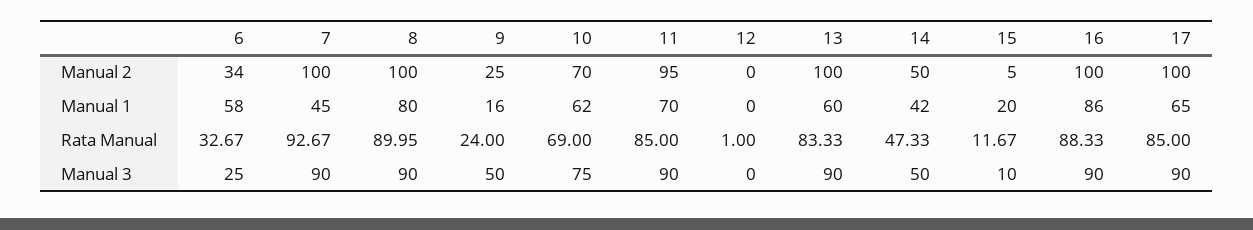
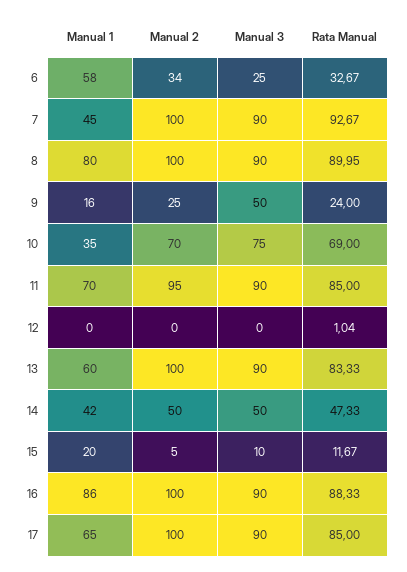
  {
    "6": {
      "Manual 2": 34,
      "Manual 1": 58,
      "Rata Manual": 32.67,
      "Manual 3": 25
    },
    "7": {
      "Manual 2": 100,
      "Manual 1": 45,
      "Rata Manual": 92.67,
      "Manual 3": 90
    },
    "8": {
      "Manual 2": 100,
      "Manual 1": 80,
      "Rata Manual": 89.95,
      "Manual 3": 90
    },
    "9": {
      "Manual 2": 25,
      "Manual 1": 16,
      "Rata Manual": 24,
      "Manual 3": 50
    },
    "10": {
      "Manual 2": 70,
-     "Manual 1": 62,
+     "Manual 1": 35,
      "Rata Manual": 69,
      "Manual 3": 75
    },
    "11": {
      "Manual 2": 95,
      "Manual 1": 70,
      "Rata Manual": 85,
      "Manual 3": 90
    },
    "12": {
      "Manual 2": 0,
      "Manual 1": 0,
-     "Rata Manual": 1,
+     "Rata Manual": 1.04,
      "Manual 3": 0
    },
    "13": {
      "Manual 2": 100,
      "Manual 1": 60,
      "Rata Manual": 83.33,
      "Manual 3": 90
    },
    "14": {
      "Manual 2": 50,
      "Manual 1": 42,
      "Rata Manual": 47.33,
      "Manual 3": 50
    },
    "15": {
      "Manual 2": 5,
      "Manual 1": 20,
      "Rata Manual": 11.67,
      "Manual 3": 10
    },
    "16": {
      "Manual 2": 100,
      "Manual 1": 86,
      "Rata Manual": 88.33,
      "Manual 3": 90
    },
    "17": {
      "Manual 2": 100,
      "Manual 1": 65,
      "Rata Manual": 85,
      "Manual 3": 90
    }
  }

